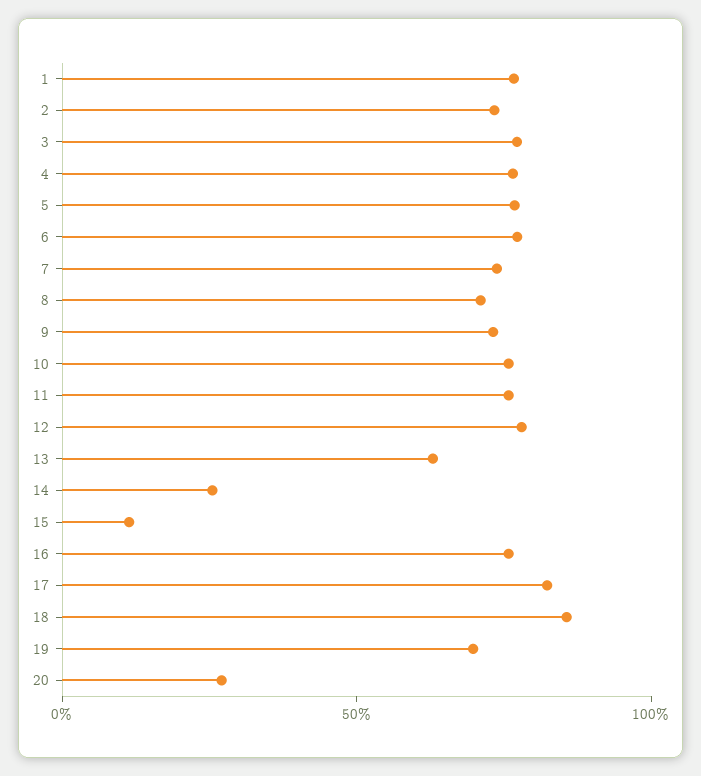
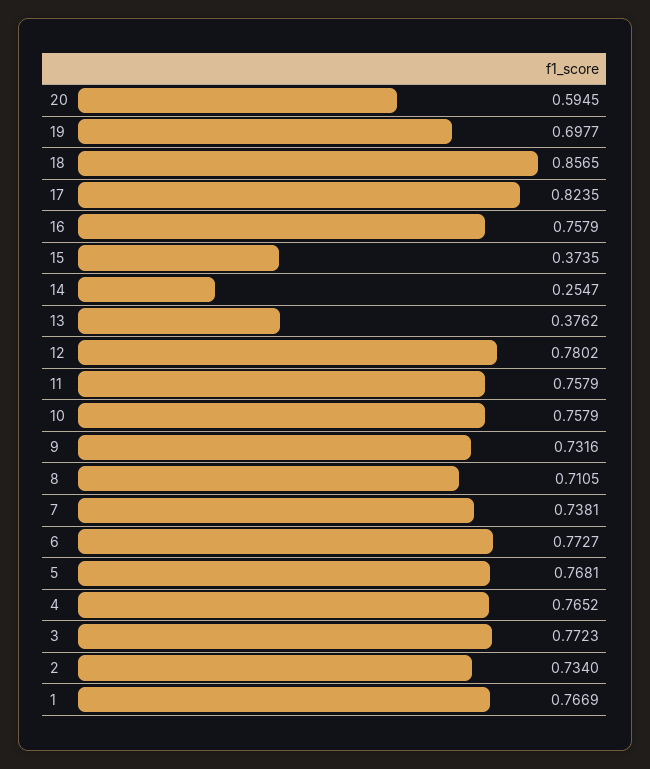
  {
    "1": 0.7669,
    "2": 0.734,
    "3": 0.7723,
    "4": 0.7652,
    "5": 0.7681,
    "6": 0.7727,
    "7": 0.7381,
    "8": 0.7105,
    "9": 0.7316,
    "10": 0.7579,
    "11": 0.7579,
    "12": 0.7802,
-   "13": 0.6,
+   "13": 0.3762,
    "14": 0.2547,
-   "15": 0.1,
+   "15": 0.3735,
    "16": 0.7579,
    "17": 0.8235,
    "18": 0.8565,
    "19": 0.6977,
-   "20": 0.3
+   "20": 0.5945
  }

